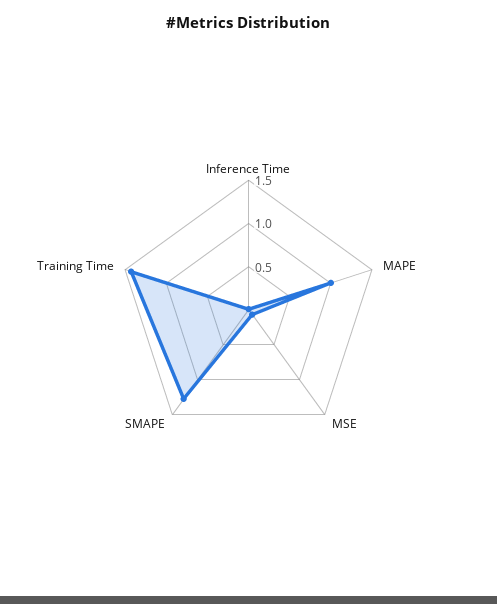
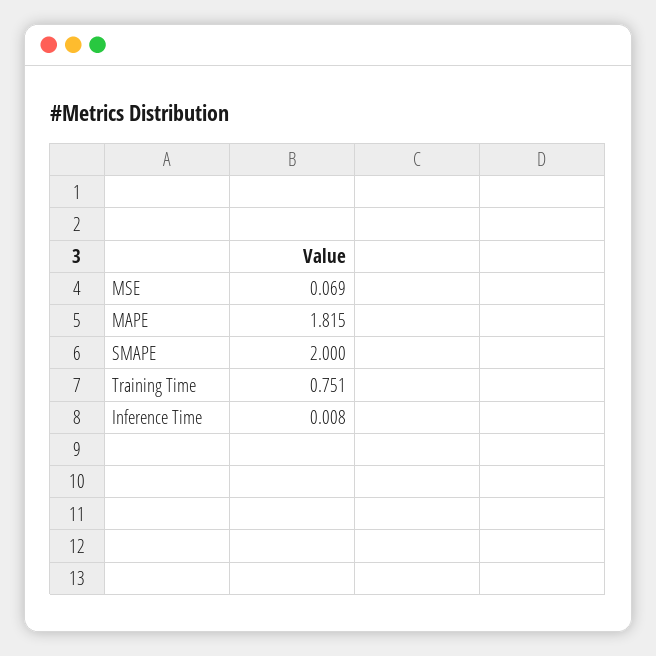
  {
    "Inference Time": 0.008,
-   "MAPE": 1,
+   "MAPE": 1.815,
    "MSE": 0.069,
-   "SMAPE": 1.3,
+   "SMAPE": 2,
-   "Training Time": 1.4
+   "Training Time": 0.751
  }

